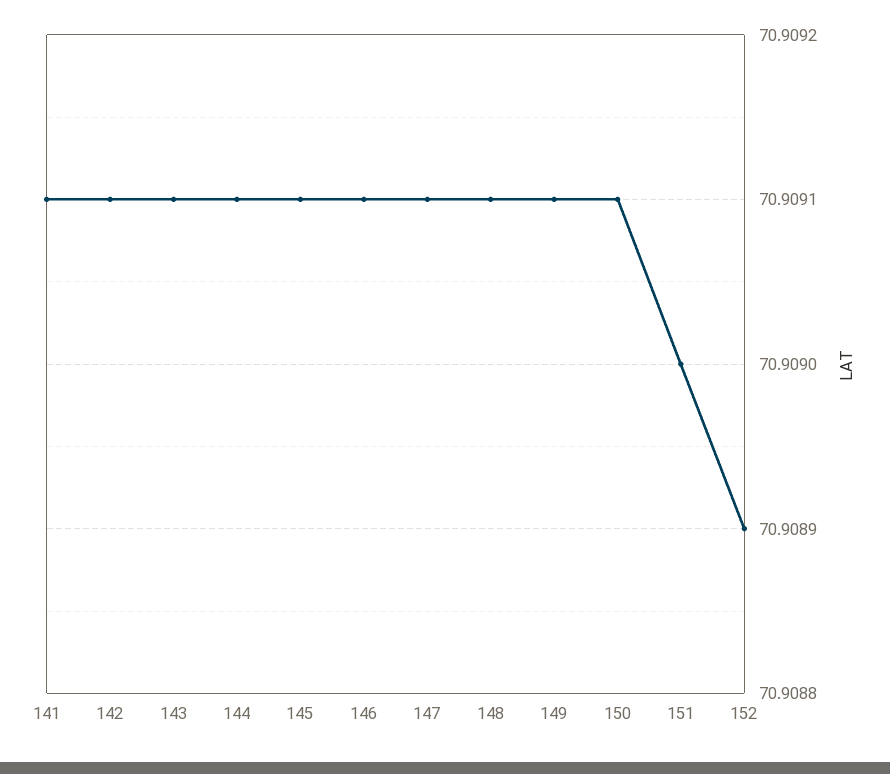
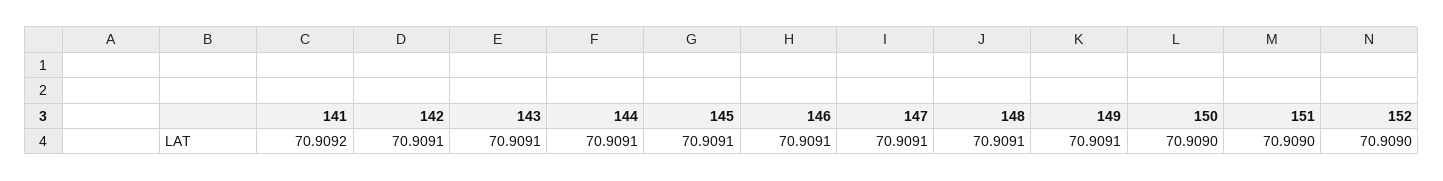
  {
-   "141": 70.9091,
+   "141": 70.9092,
    "142": 70.9091,
    "143": 70.9091,
    "144": 70.9091,
    "145": 70.9091,
    "146": 70.9091,
    "147": 70.9091,
    "148": 70.9091,
    "149": 70.9091,
-   "150": 70.9091,
+   "150": 70.909,
    "151": 70.909,
-   "152": 70.9089
+   "152": 70.909
  }

